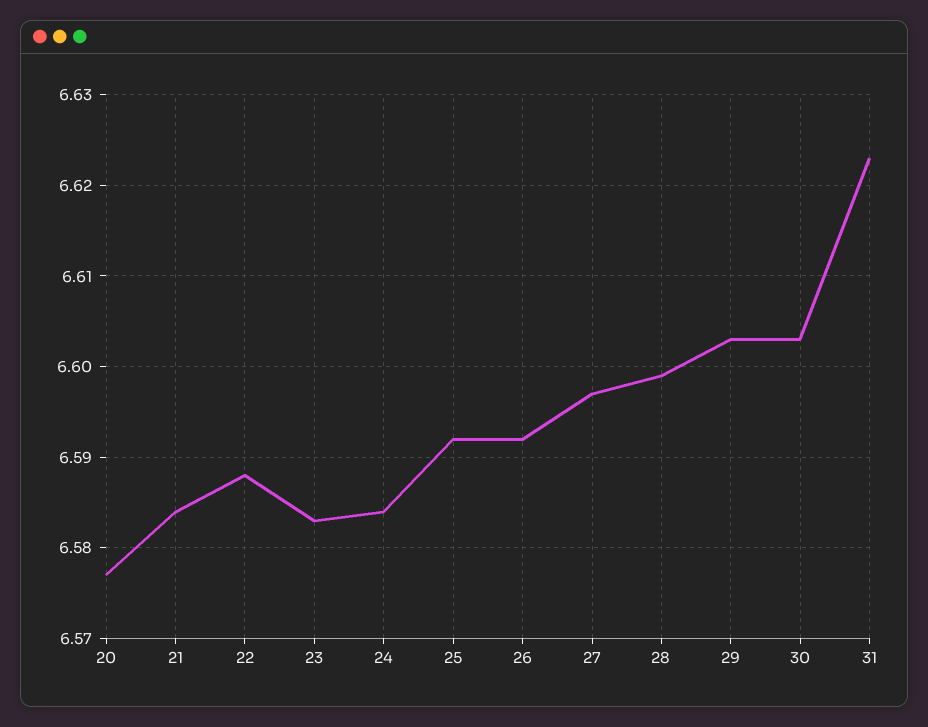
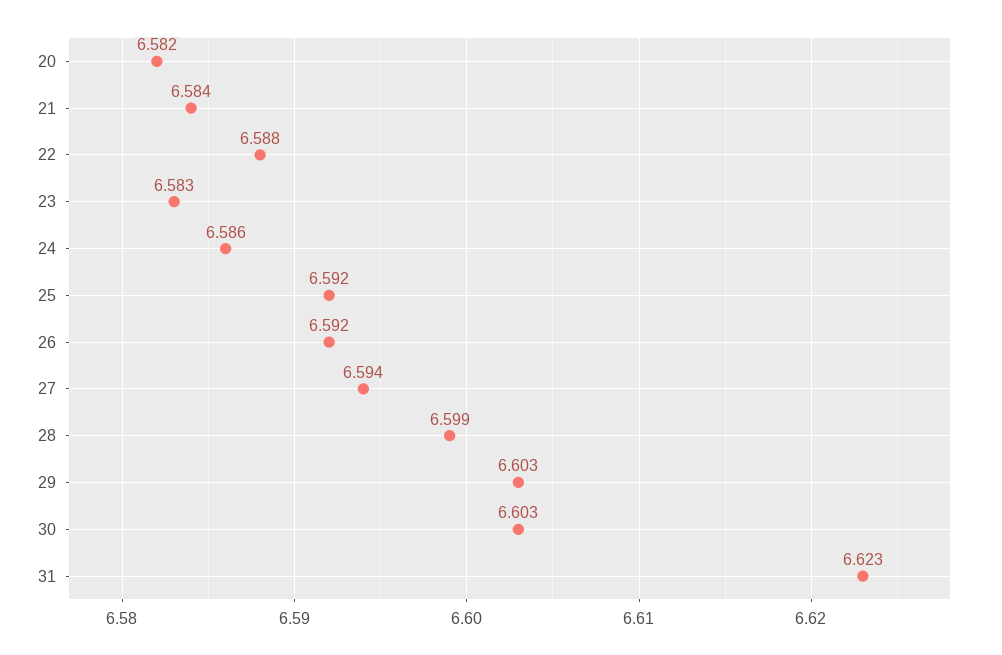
  {
-   "20": 6.577,
+   "20": 6.582,
    "21": 6.584,
    "22": 6.588,
    "23": 6.583,
-   "24": 6.584,
+   "24": 6.586,
    "25": 6.592,
    "26": 6.592,
-   "27": 6.597,
+   "27": 6.594,
    "28": 6.599,
    "29": 6.603,
    "30": 6.603,
    "31": 6.623
  }

